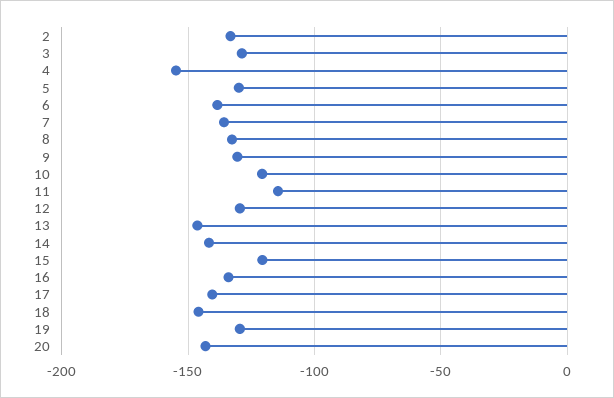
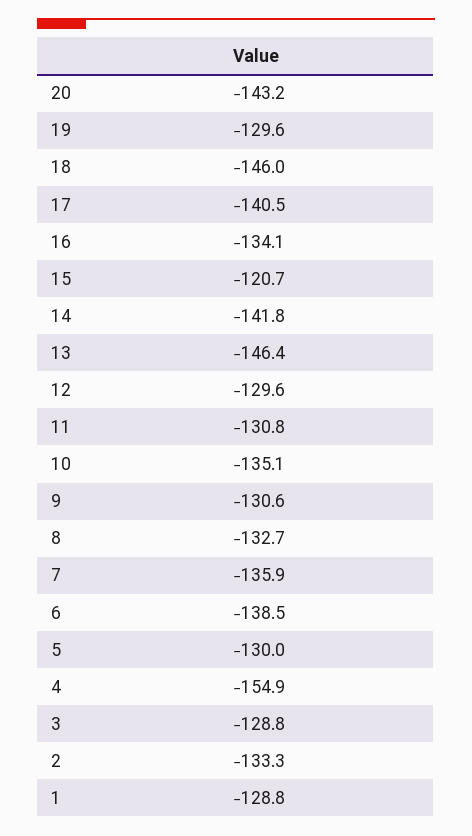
  {
    "2": -133.3,
    "3": -128.8,
    "4": -154.9,
    "5": -130,
    "6": -138.5,
    "7": -135.9,
    "8": -132.7,
    "9": -130.6,
-   "10": -120,
+   "10": -135.1,
-   "11": -115,
+   "11": -130.8,
    "12": -129.6,
    "13": -146.4,
    "14": -141.8,
    "15": -120.7,
    "16": -134.1,
    "17": -140.5,
    "18": -146,
    "19": -129.6,
-   "20": -143.2
+   "20": -143.2,
+   "1": -128.8
  }

